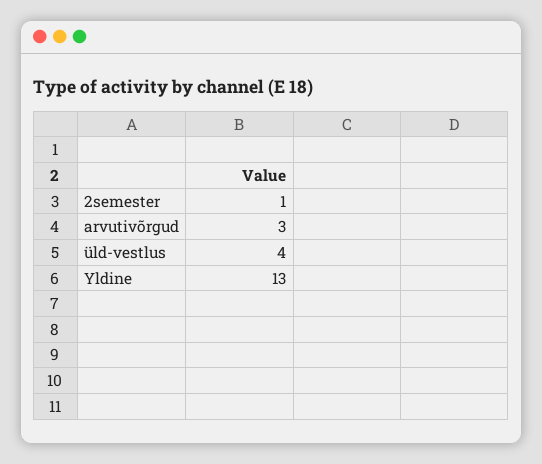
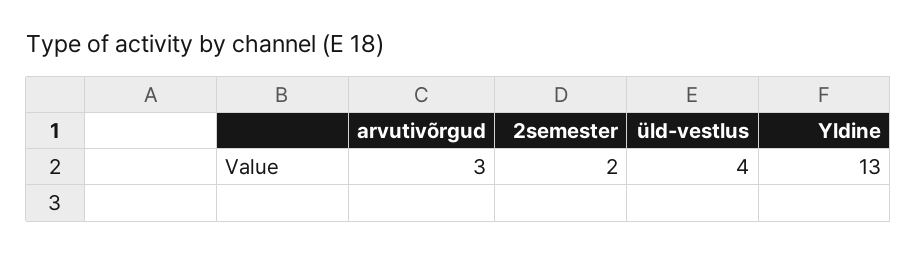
  {
-   "2semester": 1,
+   "2semester": 2,
    "arvutivõrgud": 3,
    "üld-vestlus": 4,
    "Yldine": 13
  }

